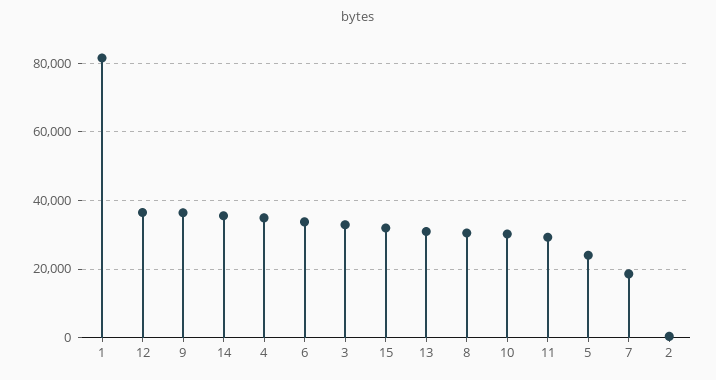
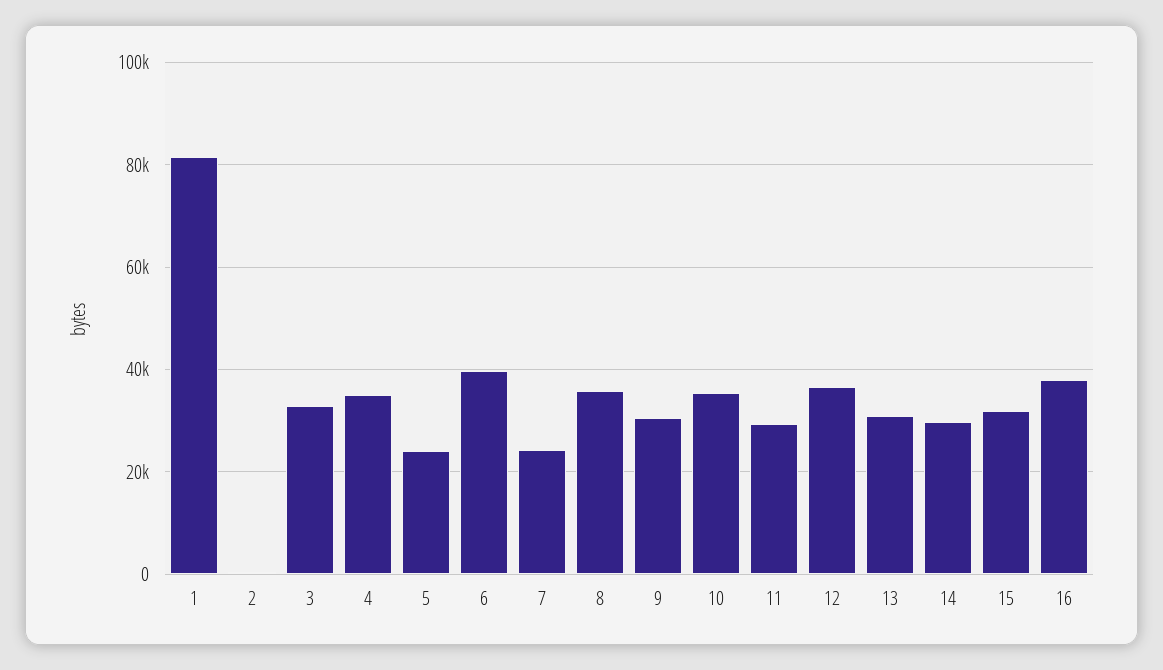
  {
    "1": 82000,
    "12": 36000,
-   "9": 36000,
+   "9": 30000,
-   "14": 36000,
+   "14": 30000,
    "4": 34000,
-   "6": 34000,
+   "6": 40000,
    "3": 32000,
    "15": 32000,
    "13": 30000,
-   "8": 30000,
+   "8": 36000,
-   "10": 30000,
+   "10": 36000,
    "11": 30000,
    "5": 24000,
-   "7": 18000,
+   "7": 24000,
-   "2": 0
+   "2": 0,
+   "16": 38000
  }

